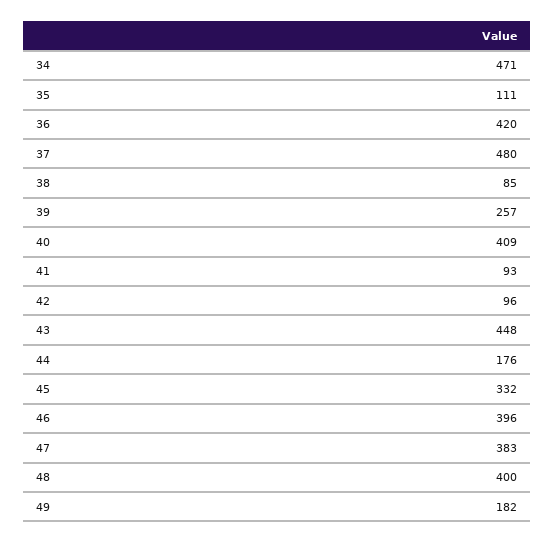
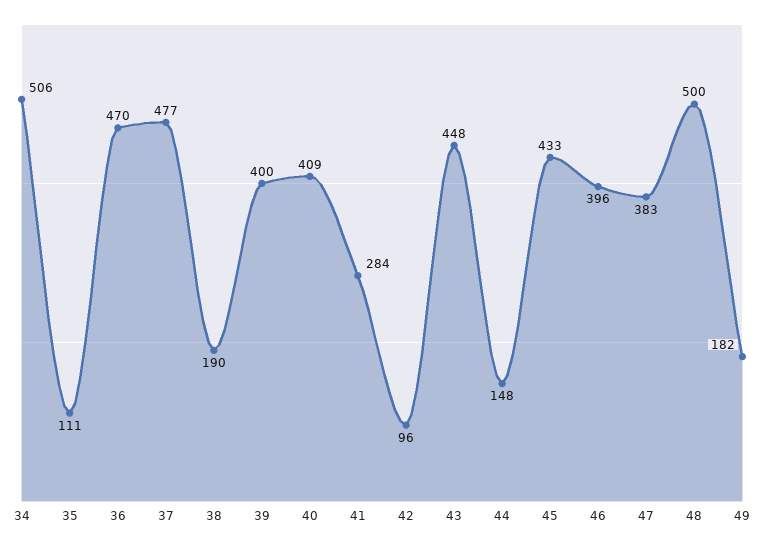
  {
-   "34": 471,
+   "34": 506,
    "35": 111,
-   "36": 420,
+   "36": 470,
-   "37": 480,
+   "37": 477,
-   "38": 85,
+   "38": 190,
-   "39": 257,
+   "39": 400,
    "40": 409,
-   "41": 93,
+   "41": 284,
    "42": 96,
    "43": 448,
-   "44": 176,
+   "44": 148,
-   "45": 332,
+   "45": 433,
    "46": 396,
    "47": 383,
-   "48": 400,
+   "48": 500,
    "49": 182
  }

